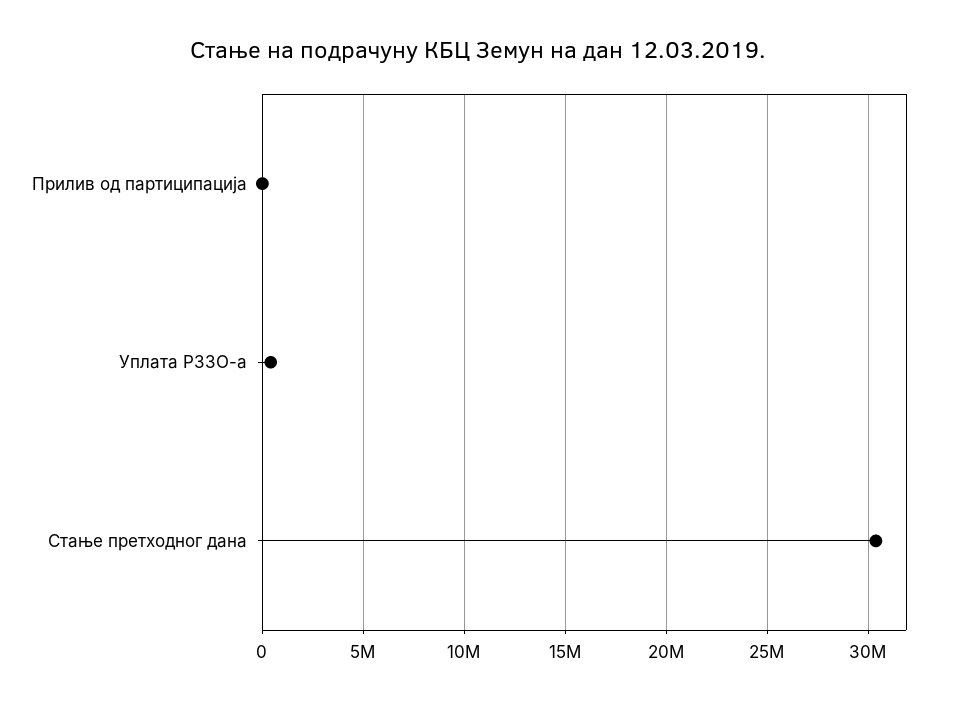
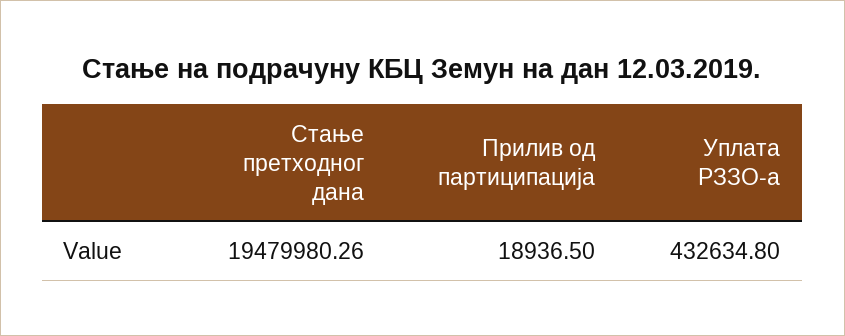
  {
    "Прилив од партиципација": 18936.5,
    "Уплата РЗЗО-а": 432634.8,
-   "Стање претходног дана": 30500000
+   "Стање претходног дана": 19479980.26
  }

